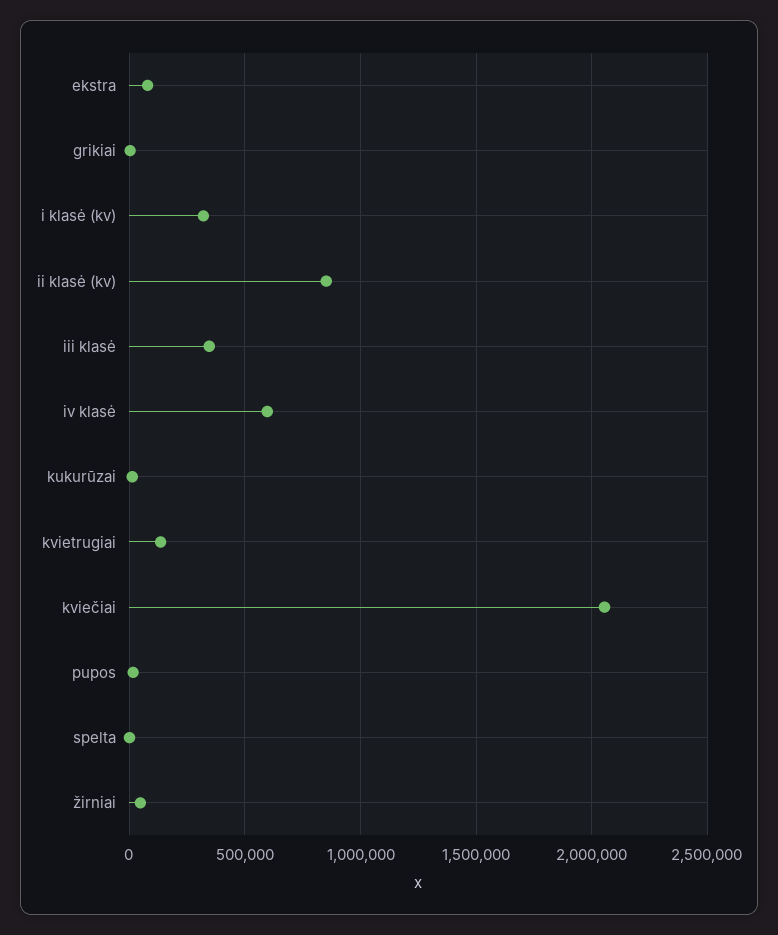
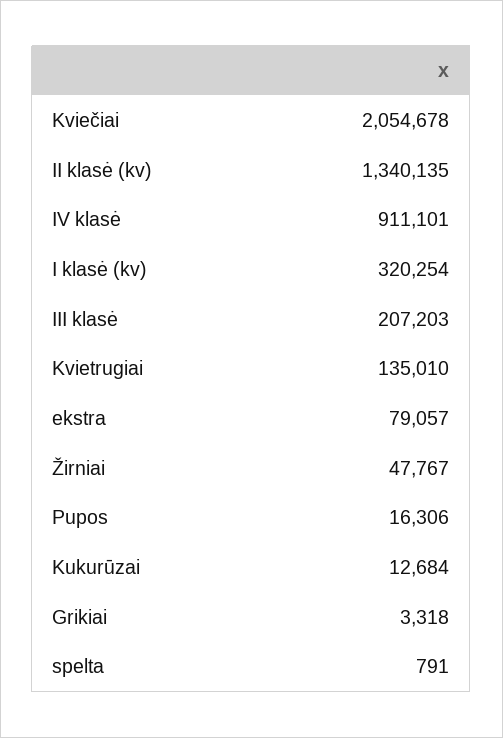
  {
    "ekstra": 79057,
    "grikiai": 3318,
    "i klasė (kv)": 320254,
-   "ii klasė (kv)": 850000,
+   "ii klasė (kv)": 1340135,
-   "iii klasė": 350000,
+   "iii klasė": 207203,
-   "iv klasė": 600000,
+   "iv klasė": 911101,
    "kukurūzai": 12684,
    "kvietrugiai": 135010,
    "kviečiai": 2054678,
    "pupos": 16306,
    "spelta": 791,
    "žirniai": 47767
  }

